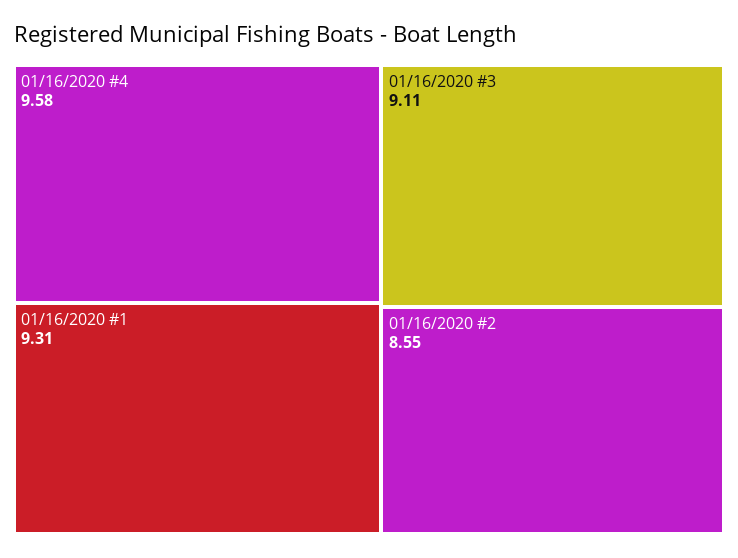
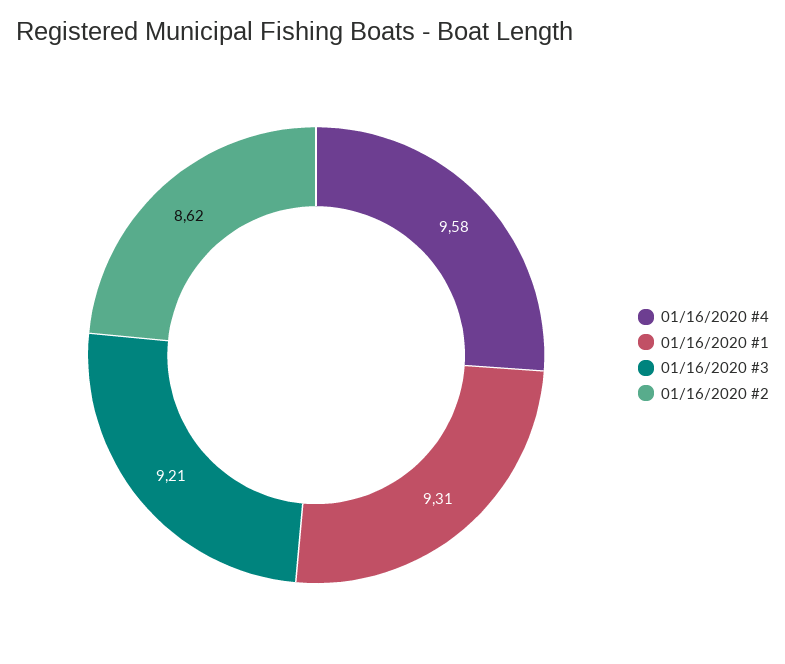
  {
    "01/16/2020 #4": 9.58,
    "01/16/2020 #1": 9.31,
-   "01/16/2020 #3": 9.11,
+   "01/16/2020 #3": 9.21,
-   "01/16/2020 #2": 8.55
+   "01/16/2020 #2": 8.62
  }

